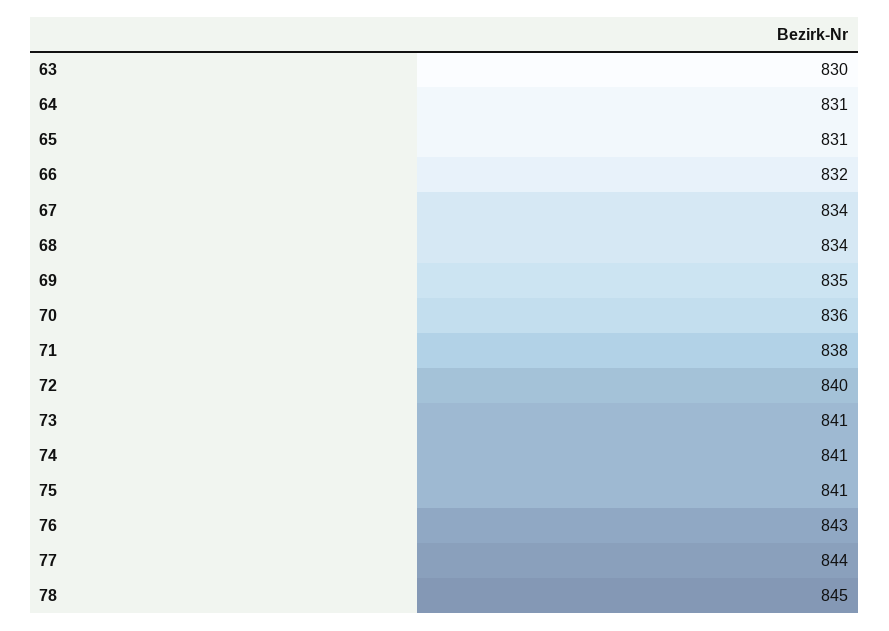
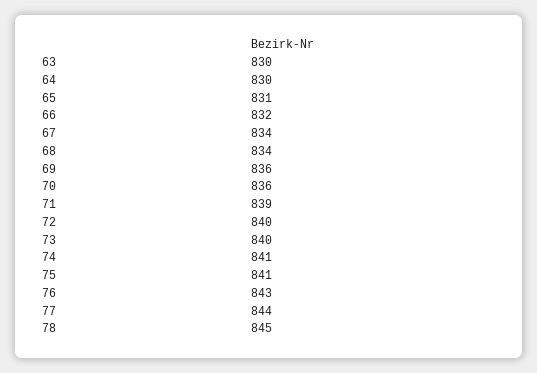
  {
    "63": 830,
-   "64": 831,
+   "64": 830,
    "65": 831,
    "66": 832,
    "67": 834,
    "68": 834,
-   "69": 835,
+   "69": 836,
    "70": 836,
-   "71": 838,
+   "71": 839,
    "72": 840,
-   "73": 841,
+   "73": 840,
    "74": 841,
    "75": 841,
    "76": 843,
    "77": 844,
    "78": 845
  }

